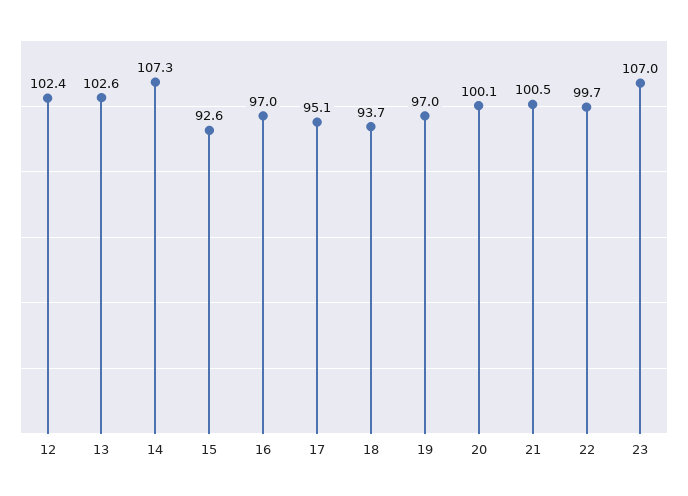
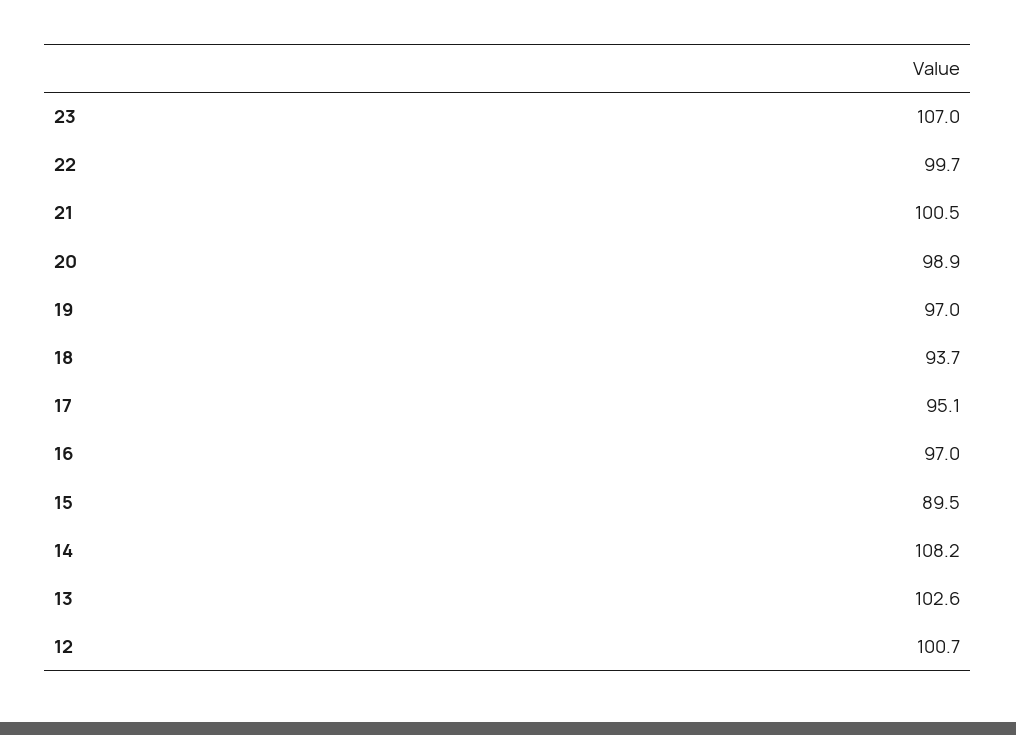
  {
-   "12": 102.4,
+   "12": 100.7,
    "13": 102.6,
-   "14": 107.3,
+   "14": 108.2,
-   "15": 92.6,
+   "15": 89.5,
    "16": 97,
    "17": 95.1,
    "18": 93.7,
    "19": 97,
-   "20": 100.1,
+   "20": 98.9,
    "21": 100.5,
    "22": 99.7,
    "23": 107
  }

